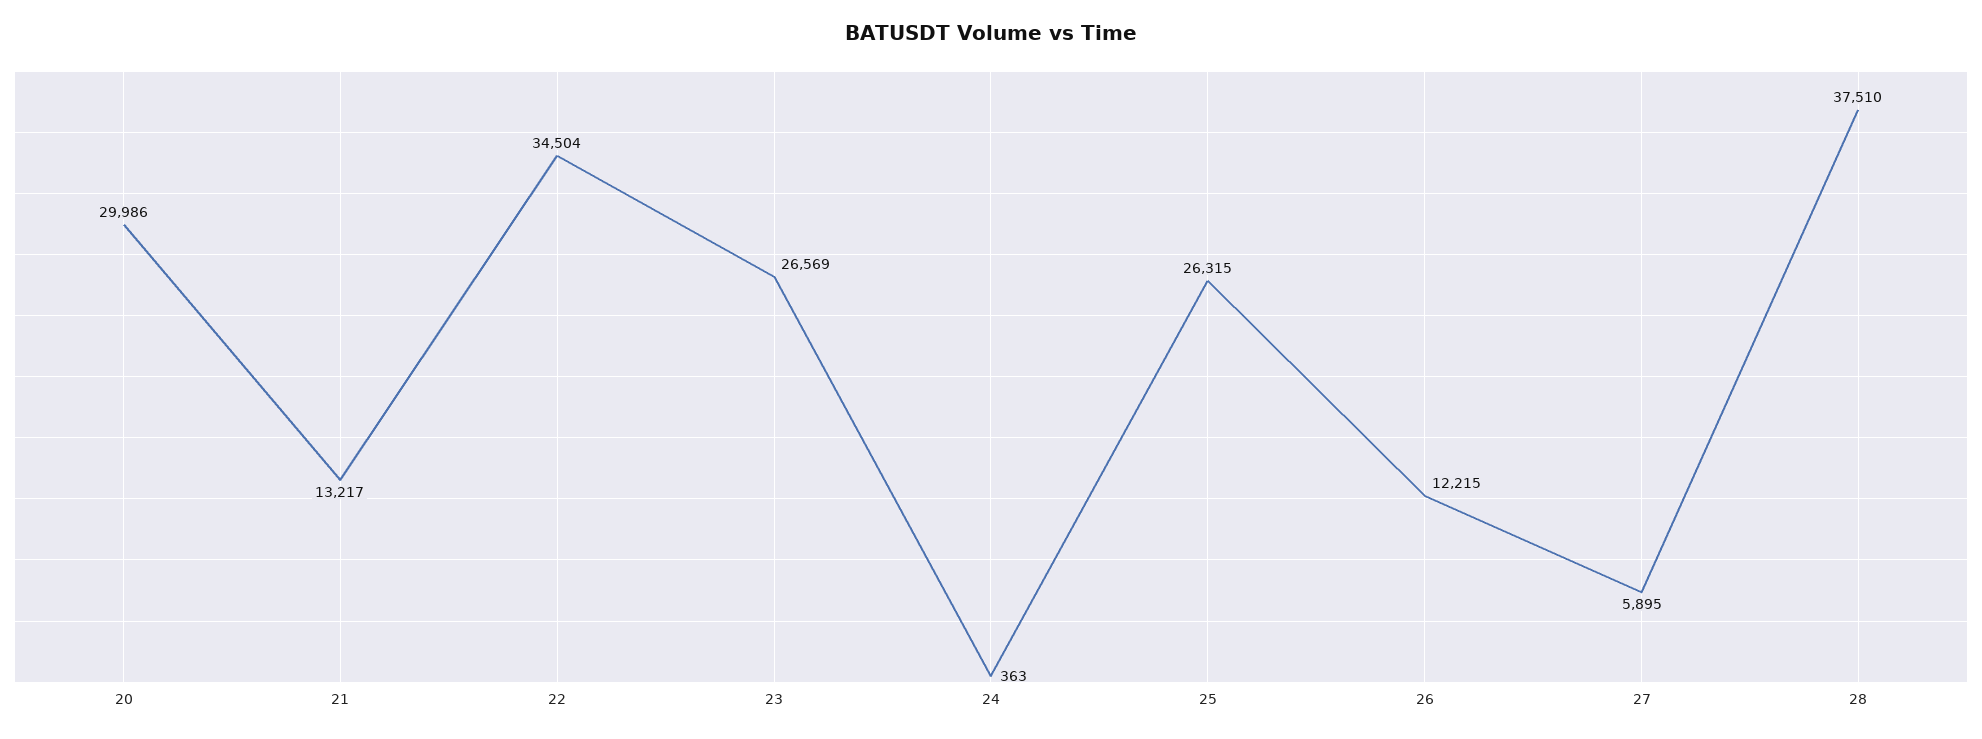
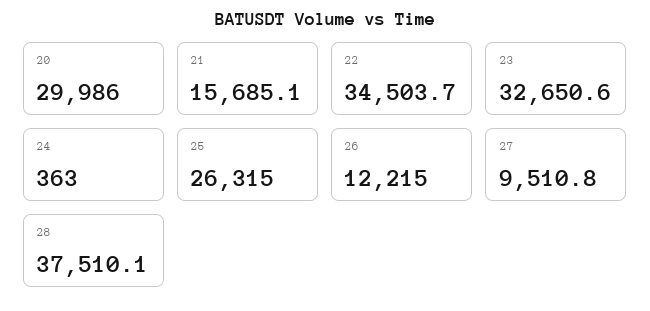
  {
    "20": 29986,
-   "21": 13217,
+   "21": 15685.1,
    "22": 34503.7,
-   "23": 26569,
+   "23": 32650.6,
    "24": 363,
    "25": 26315,
    "26": 12215,
-   "27": 5895,
+   "27": 9510.8,
    "28": 37510.1
  }

